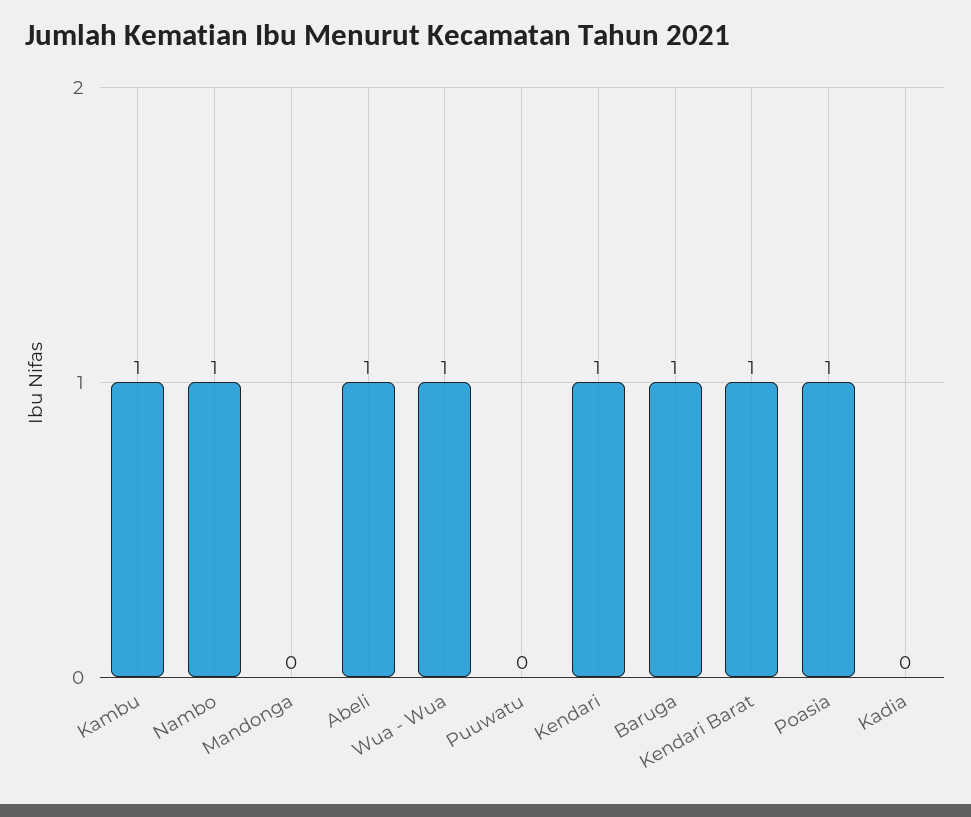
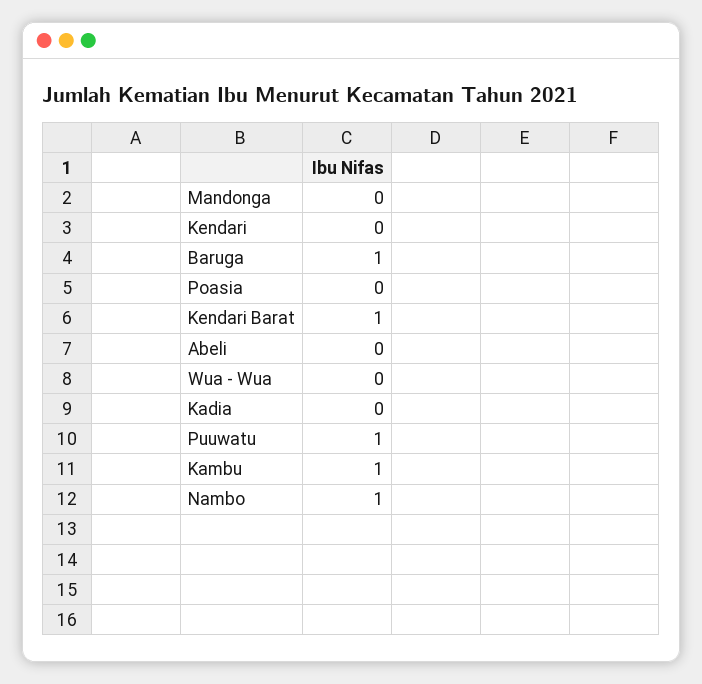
  {
    "Kambu": 1,
    "Nambo": 1,
    "Mandonga": 0,
-   "Abeli": 1,
+   "Abeli": 0,
-   "Wua - Wua": 1,
+   "Wua - Wua": 0,
-   "Puuwatu": 0,
+   "Puuwatu": 1,
-   "Kendari": 1,
+   "Kendari": 0,
    "Baruga": 1,
    "Kendari Barat": 1,
-   "Poasia": 1,
+   "Poasia": 0,
    "Kadia": 0
  }

